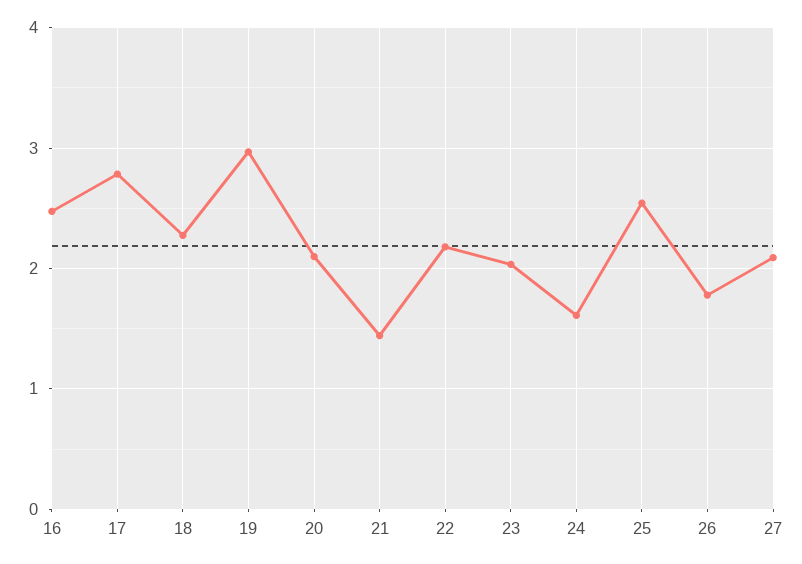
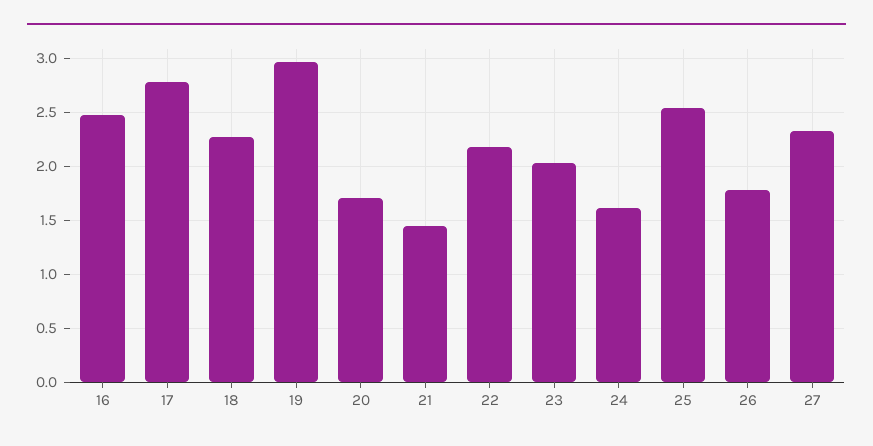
  {
    "16": 2.5,
    "17": 2.8,
    "18": 2.3,
    "19": 3,
-   "20": 2.1,
+   "20": 1.7,
    "21": 1.4,
    "22": 2.2,
    "23": 2,
    "24": 1.6,
    "25": 2.5,
    "26": 1.8,
-   "27": 2.1
+   "27": 2.3
  }

